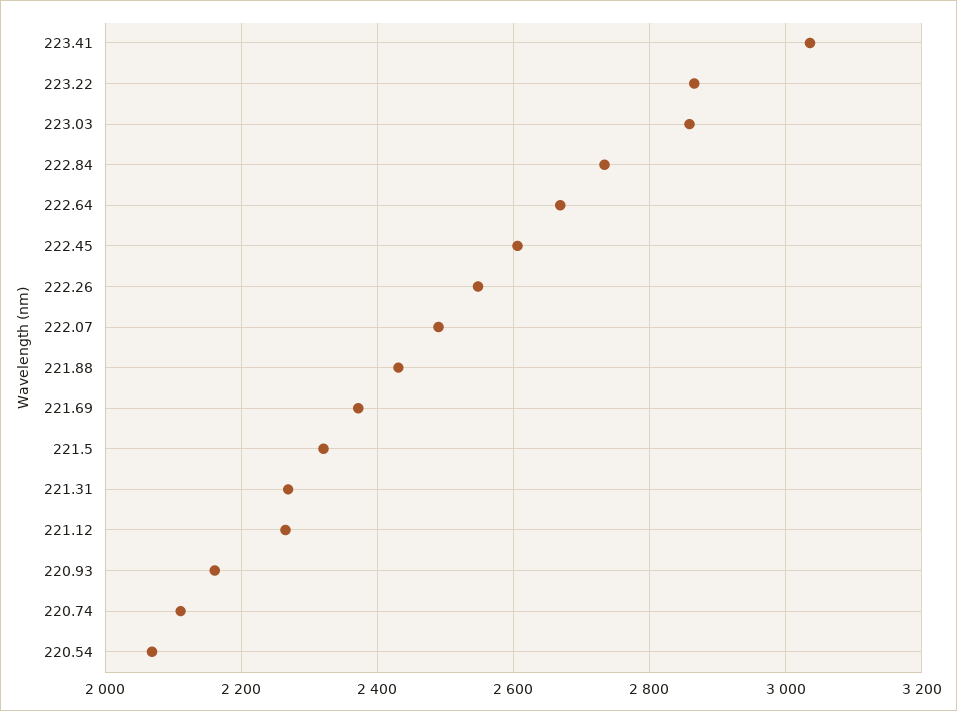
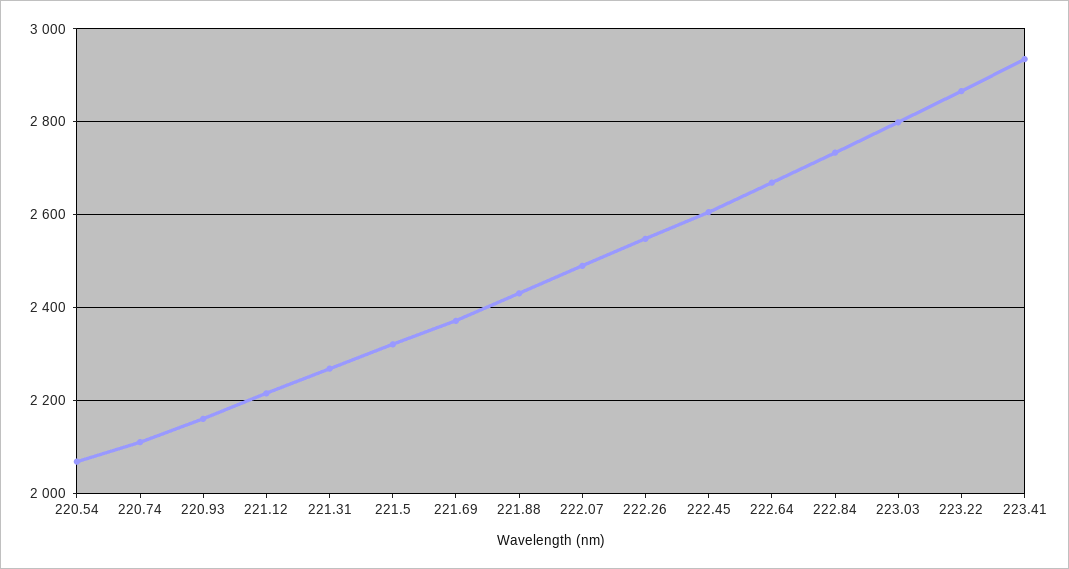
  {
-   "223.41": 3040,
+   "223.41": 2940,
    "223.22": 2860,
-   "223.03": 2860,
+   "223.03": 2800,
    "222.84": 2740,
    "222.64": 2660,
    "222.45": 2600,
    "222.26": 2540,
    "222.07": 2500,
    "221.88": 2440,
    "221.69": 2380,
    "221.5": 2320,
    "221.31": 2260,
-   "221.12": 2260,
+   "221.12": 2220,
    "220.93": 2160,
    "220.74": 2120,
    "220.54": 2060
  }

